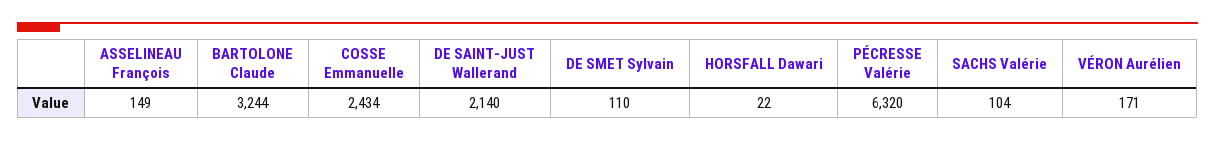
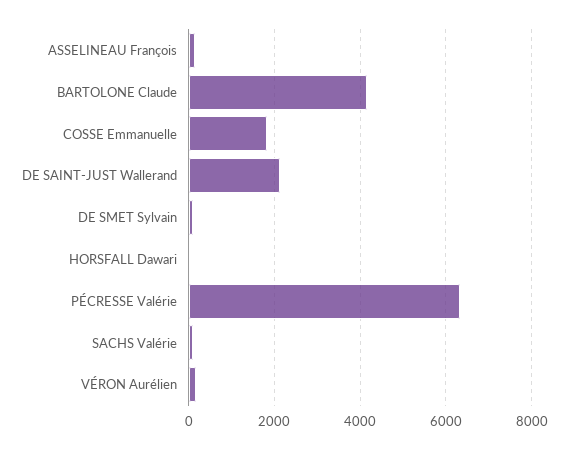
  {
    "ASSELINEAU François": 149,
-   "BARTOLONE Claude": 3244,
+   "BARTOLONE Claude": 4200,
-   "COSSE Emmanuelle": 2434,
+   "COSSE Emmanuelle": 1800,
    "DE SAINT-JUST Wallerand": 2140,
    "DE SMET Sylvain": 110,
    "HORSFALL Dawari": 22,
    "PÉCRESSE Valérie": 6320,
    "SACHS Valérie": 104,
    "VÉRON Aurélien": 171
  }

